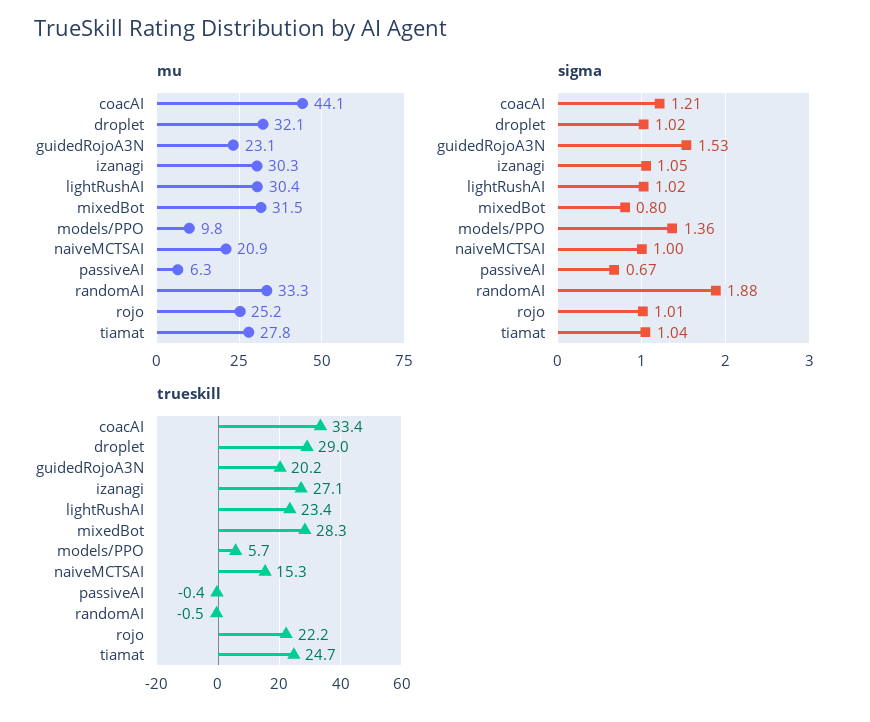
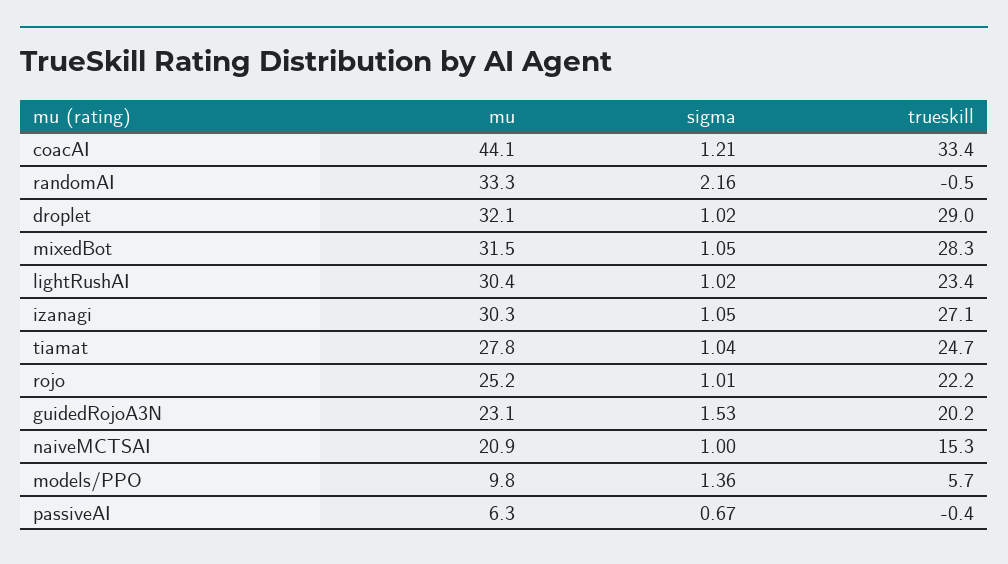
  {
    "mu": {
      "coacAI": 44.1,
      "droplet": 32.1,
      "guidedRojoA3N": 23.1,
      "izanagi": 30.3,
      "lightRushAI": 30.4,
      "mixedBot": 31.5,
      "models/PPO": 9.8,
      "naiveMCTSAI": 20.9,
      "passiveAI": 6.3,
      "randomAI": 33.3,
      "rojo": 25.2,
      "tiamat": 27.8
    },
    "sigma": {
      "coacAI": 1.21,
      "droplet": 1.02,
      "guidedRojoA3N": 1.53,
      "izanagi": 1.05,
      "lightRushAI": 1.02,
-     "mixedBot": 0.8,
+     "mixedBot": 1.05,
      "models/PPO": 1.36,
      "naiveMCTSAI": 1,
      "passiveAI": 0.67,
-     "randomAI": 1.88,
+     "randomAI": 2.16,
      "rojo": 1.01,
      "tiamat": 1.04
    },
    "trueskill": {
      "coacAI": 33.4,
      "droplet": 29,
      "guidedRojoA3N": 20.2,
      "izanagi": 27.1,
      "lightRushAI": 23.4,
      "mixedBot": 28.3,
      "models/PPO": 5.7,
      "naiveMCTSAI": 15.3,
      "passiveAI": -0.4,
      "randomAI": -0.5,
      "rojo": 22.2,
      "tiamat": 24.7
    }
  }

